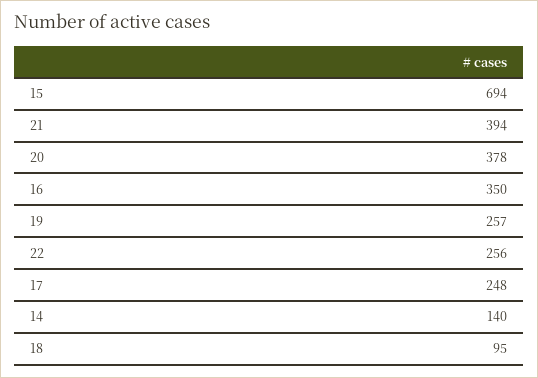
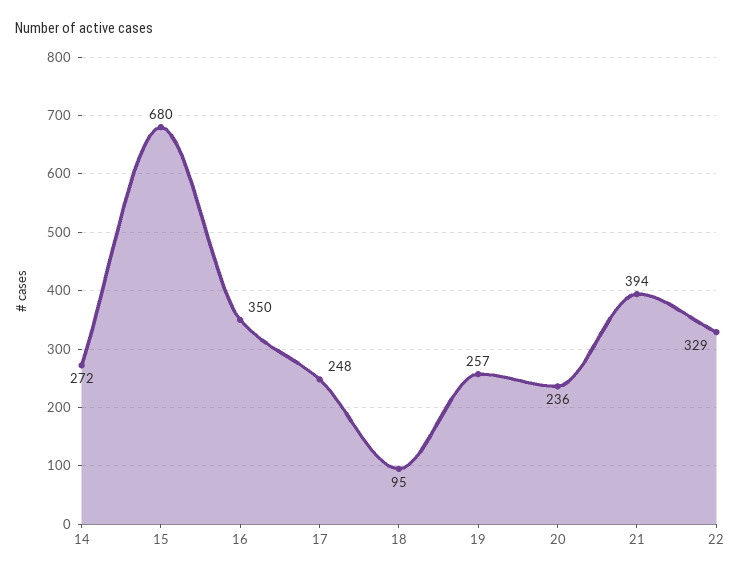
  {
-   "15": 694,
+   "15": 680,
    "21": 394,
-   "20": 378,
+   "20": 236,
    "16": 350,
    "19": 257,
-   "22": 256,
+   "22": 329,
    "17": 248,
-   "14": 140,
+   "14": 272,
    "18": 95
  }

